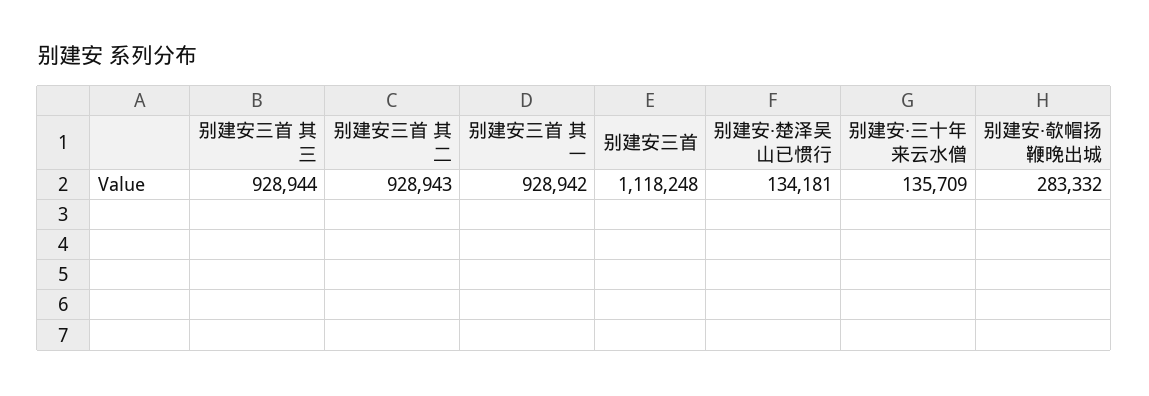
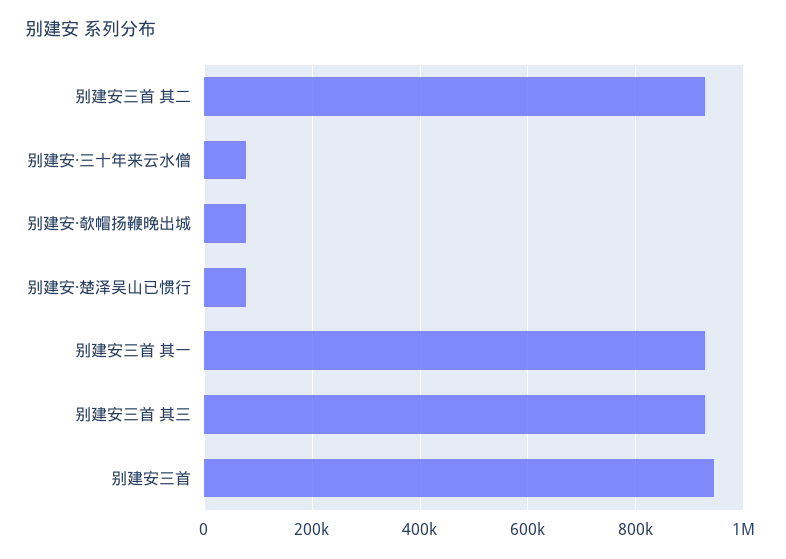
  {
    "别建安三首 其三": 928944,
    "别建安三首 其二": 928943,
    "别建安三首 其一": 928942,
-   "别建安三首": 1118248,
+   "别建安三首": 940000,
-   "别建安·楚泽吴山已惯行": 134181,
+   "别建安·楚泽吴山已惯行": 80000,
-   "别建安·三十年来云水僧": 135709,
+   "别建安·三十年来云水僧": 80000,
-   "别建安·欹帽扬鞭晚出城": 283332
+   "别建安·欹帽扬鞭晚出城": 80000
  }

